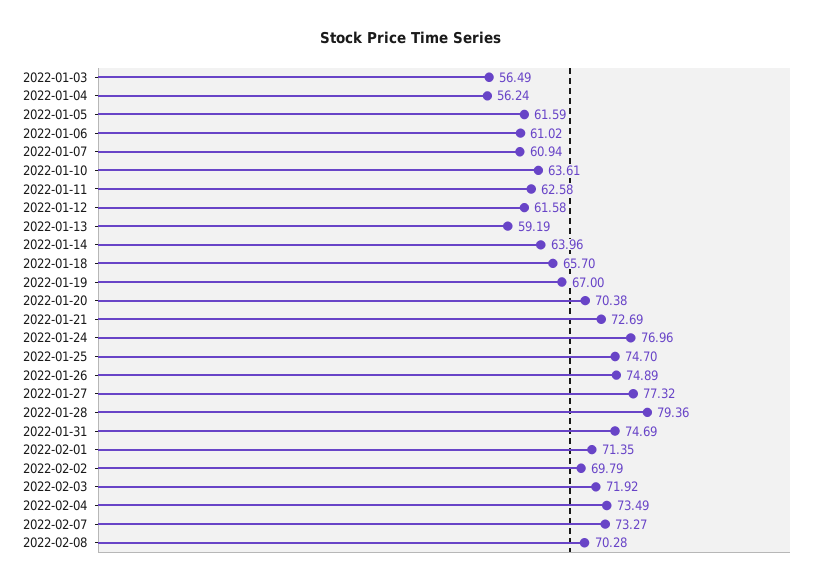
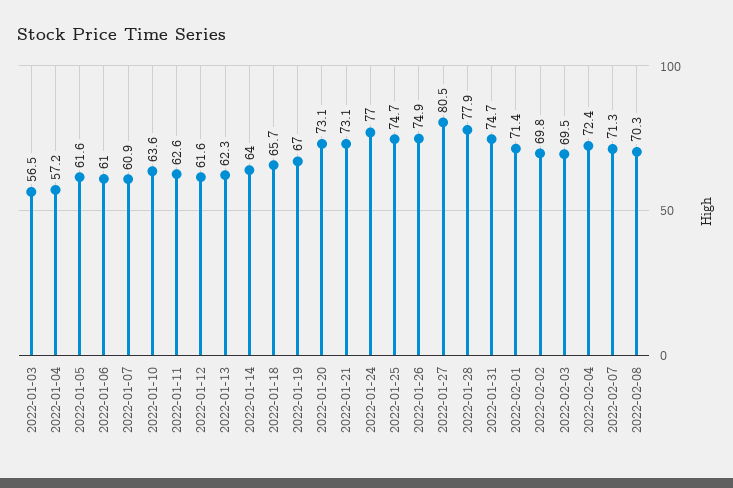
  {
    "2022-01-03": 56.49,
-   "2022-01-04": 56.24,
+   "2022-01-04": 57.2,
    "2022-01-05": 61.59,
    "2022-01-06": 61.02,
    "2022-01-07": 60.94,
    "2022-01-10": 63.61,
    "2022-01-11": 62.58,
    "2022-01-12": 61.58,
-   "2022-01-13": 59.19,
+   "2022-01-13": 62.3,
    "2022-01-14": 63.96,
    "2022-01-18": 65.7,
    "2022-01-19": 67,
-   "2022-01-20": 70.38,
+   "2022-01-20": 73.1,
-   "2022-01-21": 72.69,
+   "2022-01-21": 73.1,
    "2022-01-24": 76.96,
    "2022-01-25": 74.7,
    "2022-01-26": 74.89,
-   "2022-01-27": 77.32,
+   "2022-01-27": 80.5,
-   "2022-01-28": 79.36,
+   "2022-01-28": 77.9,
    "2022-01-31": 74.69,
    "2022-02-01": 71.35,
    "2022-02-02": 69.79,
-   "2022-02-03": 71.92,
+   "2022-02-03": 69.5,
-   "2022-02-04": 73.49,
+   "2022-02-04": 72.4,
-   "2022-02-07": 73.27,
+   "2022-02-07": 71.3,
    "2022-02-08": 70.28
  }

